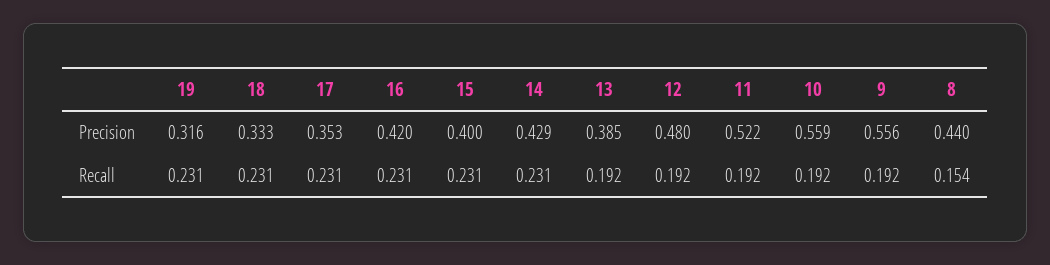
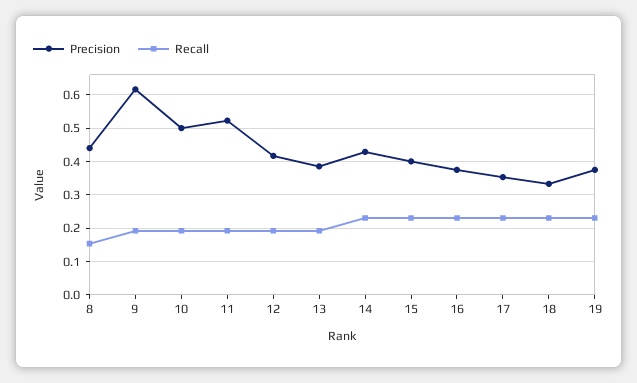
  {
    "Precision": {
-     "19": 0.316,
+     "19": 0.38,
      "18": 0.333,
      "17": 0.353,
-     "16": 0.42,
+     "16": 0.38,
      "15": 0.4,
      "14": 0.429,
      "13": 0.385,
-     "12": 0.48,
+     "12": 0.42,
      "11": 0.522,
-     "10": 0.559,
+     "10": 0.5,
-     "9": 0.556,
+     "9": 0.62,
      "8": 0.44
    },
    "Recall": {
      "19": 0.231,
      "18": 0.231,
      "17": 0.231,
      "16": 0.231,
      "15": 0.231,
      "14": 0.231,
      "13": 0.192,
      "12": 0.192,
      "11": 0.192,
      "10": 0.192,
      "9": 0.192,
      "8": 0.154
    }
  }

